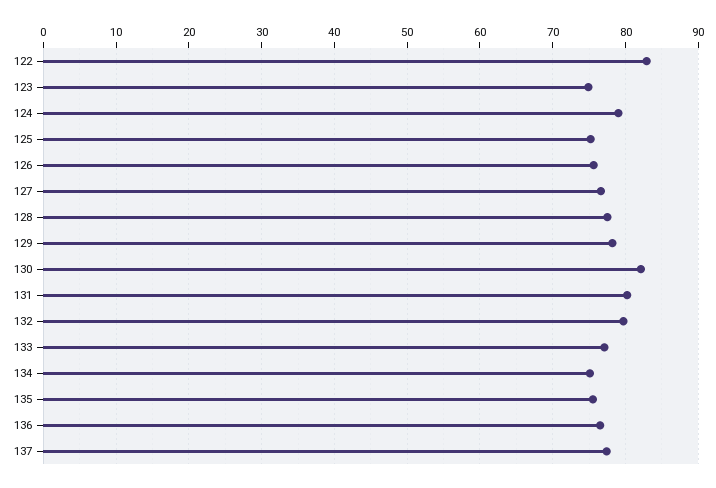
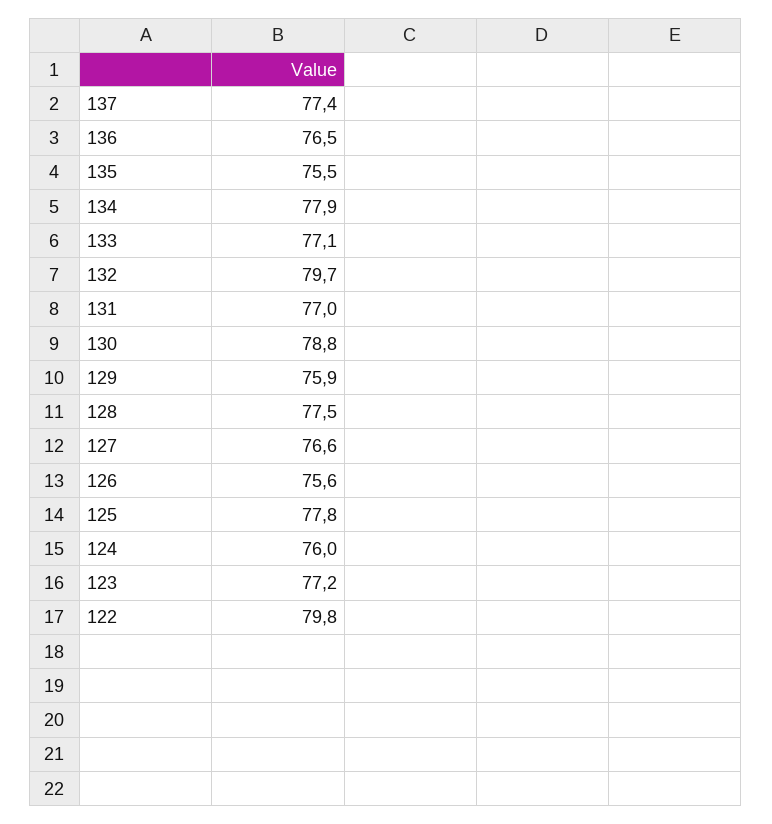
  {
-   "122": 83,
+   "122": 79.8,
-   "123": 75,
+   "123": 77.2,
-   "124": 79,
+   "124": 76,
-   "125": 75,
+   "125": 77.8,
    "126": 75.6,
    "127": 76.6,
    "128": 77.5,
-   "129": 78,
+   "129": 75.9,
-   "130": 82,
+   "130": 78.8,
-   "131": 80,
+   "131": 77,
    "132": 79.7,
    "133": 77.1,
-   "134": 75,
+   "134": 77.9,
    "135": 75.5,
    "136": 76.5,
    "137": 77.4
  }

